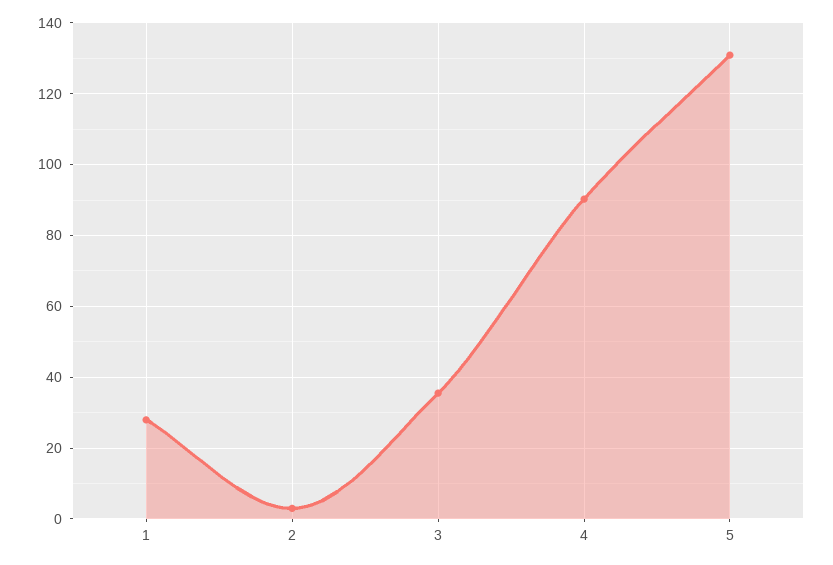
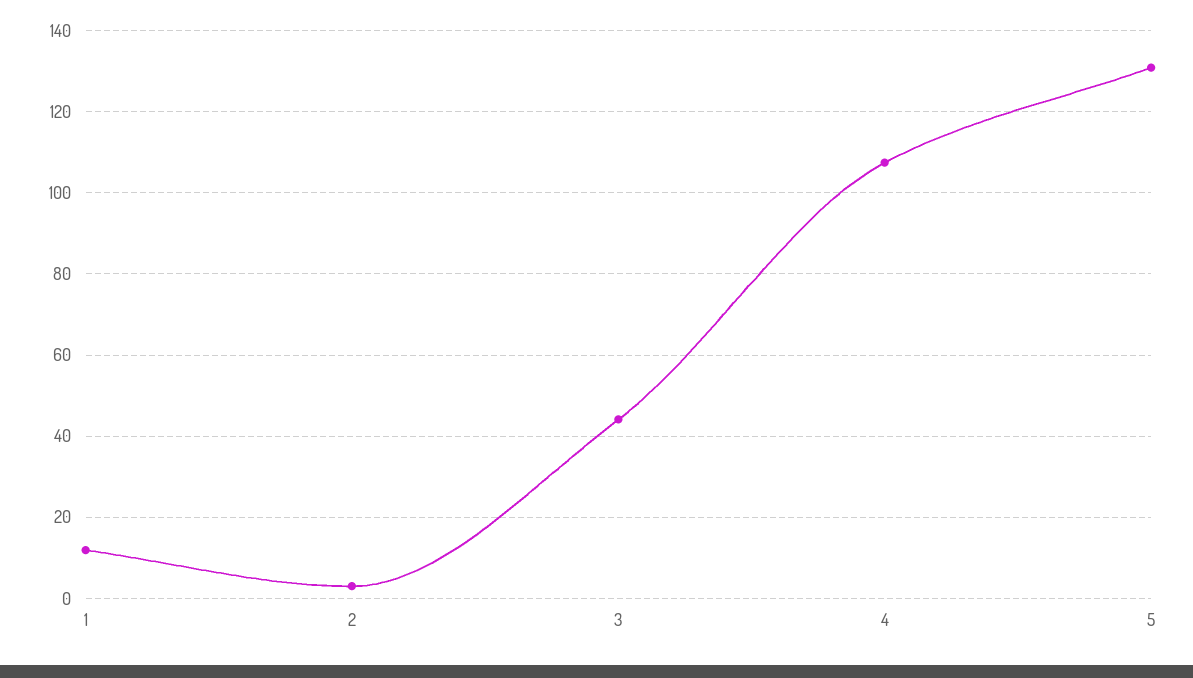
  {
-   "1": 28,
+   "1": 12,
    "2": 4,
-   "3": 36,
+   "3": 44,
-   "4": 90,
+   "4": 108,
    "5": 130
  }

